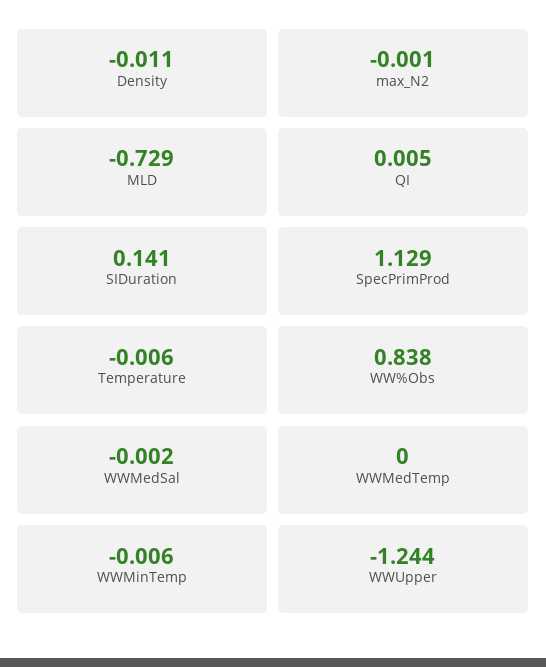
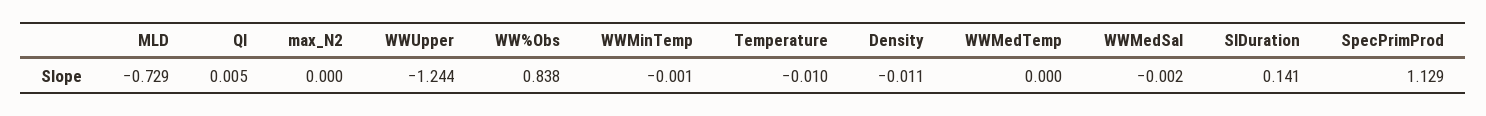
  {
    "Density": -0.011,
-   "max_N2": -0.001,
+   "max_N2": 0,
    "MLD": -0.729,
    "QI": 0.005,
    "SIDuration": 0.141,
    "SpecPrimProd": 1.129,
-   "Temperature": -0.006,
+   "Temperature": -0.01,
    "WW%Obs": 0.838,
    "WWMedSal": -0.002,
    "WWMedTemp": 0,
-   "WWMinTemp": -0.006,
+   "WWMinTemp": -0.001,
    "WWUpper": -1.244
  }

